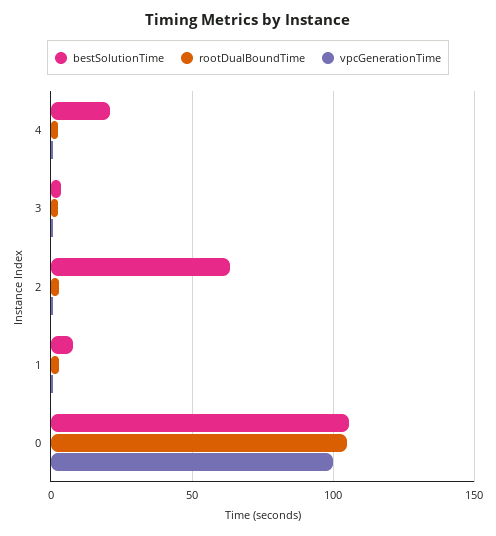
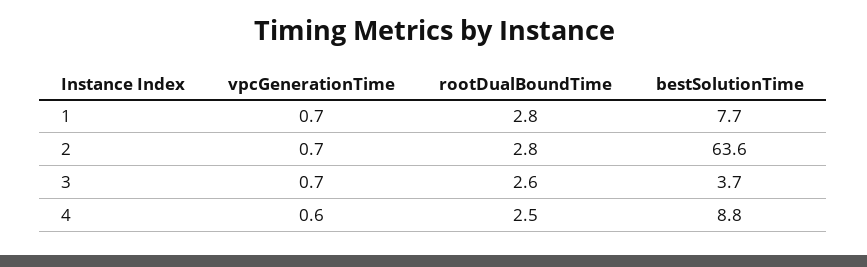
  {
    "bestSolutionTime": {
-     "4": 20,
+     "4": 8.8,
      "3": 3.7,
      "2": 63.6,
-     "1": 7.7,
+     "1": 7.7
-     "0": 105
    },
    "rootDualBoundTime": {
      "4": 2.5,
      "3": 2.6,
      "2": 2.8,
-     "1": 2.8,
+     "1": 2.8
-     "0": 105
    },
    "vpcGenerationTime": {
      "4": 0.6,
      "3": 0.7,
      "2": 0.7,
-     "1": 0.7,
+     "1": 0.7
-     "0": 100
    }
  }

